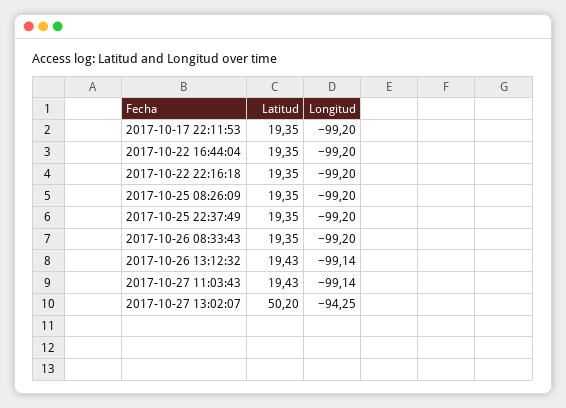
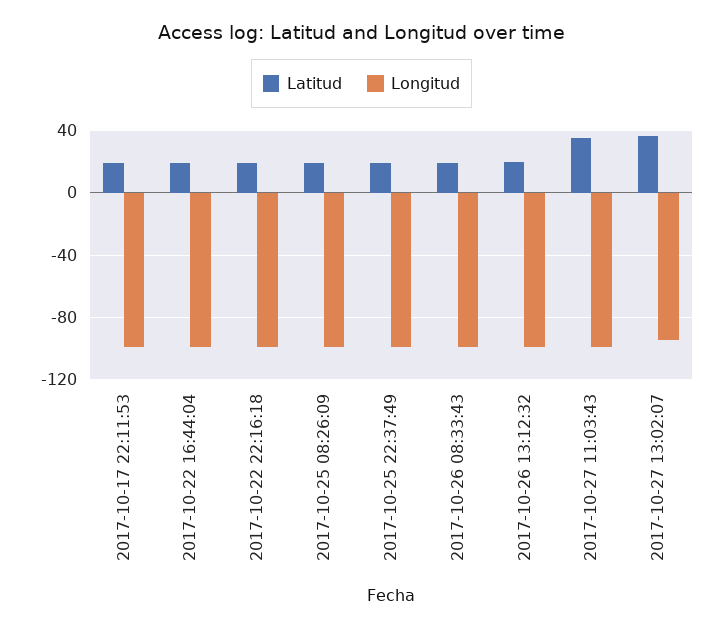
  {
    "Latitud": {
      "2017-10-17 22:11:53": 19.35,
      "2017-10-22 16:44:04": 19.35,
      "2017-10-22 22:16:18": 19.35,
      "2017-10-25 08:26:09": 19.35,
      "2017-10-25 22:37:49": 19.35,
      "2017-10-26 08:33:43": 19.35,
      "2017-10-26 13:12:32": 19.43,
-     "2017-10-27 11:03:43": 19.43,
+     "2017-10-27 11:03:43": 35,
-     "2017-10-27 13:02:07": 50.2
+     "2017-10-27 13:02:07": 35
    },
    "Longitud": {
      "2017-10-17 22:11:53": -99.2,
      "2017-10-22 16:44:04": -99.2,
      "2017-10-22 22:16:18": -99.2,
      "2017-10-25 08:26:09": -99.2,
      "2017-10-25 22:37:49": -99.2,
      "2017-10-26 08:33:43": -99.2,
      "2017-10-26 13:12:32": -99.14,
      "2017-10-27 11:03:43": -99.14,
      "2017-10-27 13:02:07": -94.25
    }
  }

